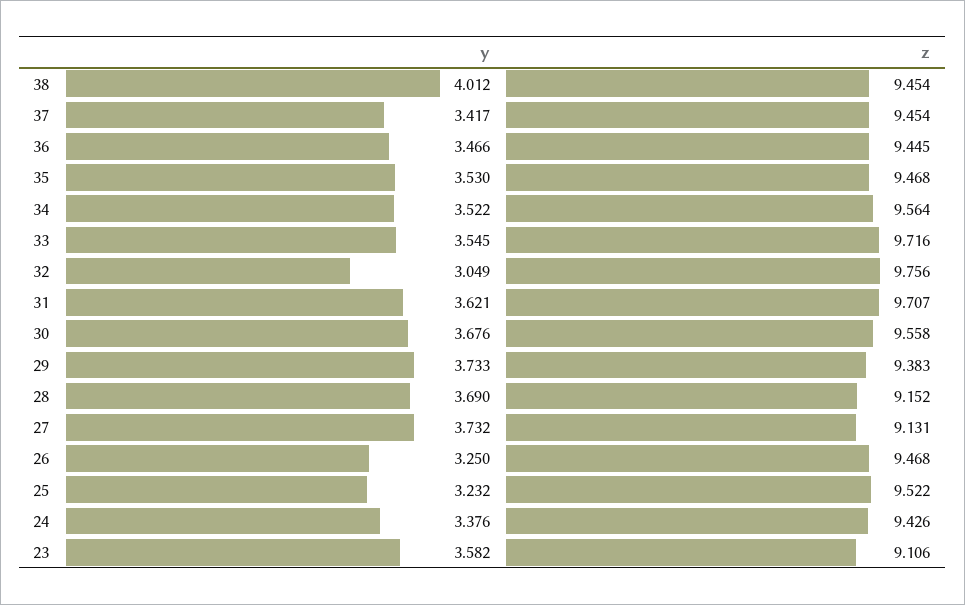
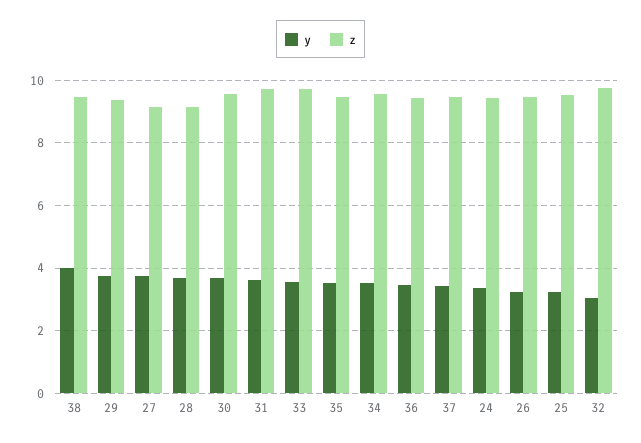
  {
    "y": {
      "38": 4.012,
      "37": 3.417,
      "36": 3.466,
      "35": 3.53,
      "34": 3.522,
      "33": 3.545,
      "32": 3.049,
      "31": 3.621,
      "30": 3.676,
      "29": 3.733,
      "28": 3.69,
      "27": 3.732,
      "26": 3.25,
      "25": 3.232,
-     "24": 3.376,
+     "24": 3.376
-     "23": 3.582
    },
    "z": {
      "38": 9.454,
      "37": 9.454,
      "36": 9.445,
      "35": 9.468,
      "34": 9.564,
      "33": 9.716,
      "32": 9.756,
      "31": 9.707,
      "30": 9.558,
      "29": 9.383,
      "28": 9.152,
      "27": 9.131,
      "26": 9.468,
      "25": 9.522,
-     "24": 9.426,
+     "24": 9.426
-     "23": 9.106
    }
  }

